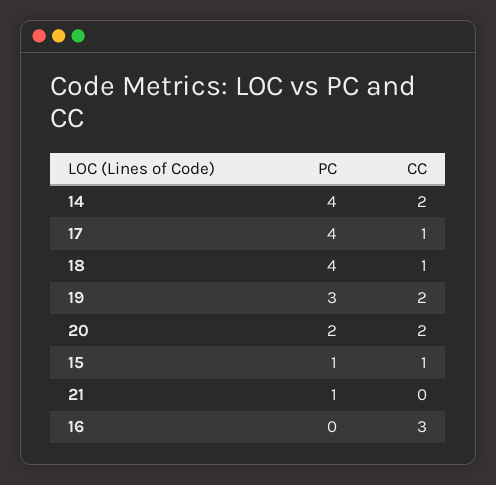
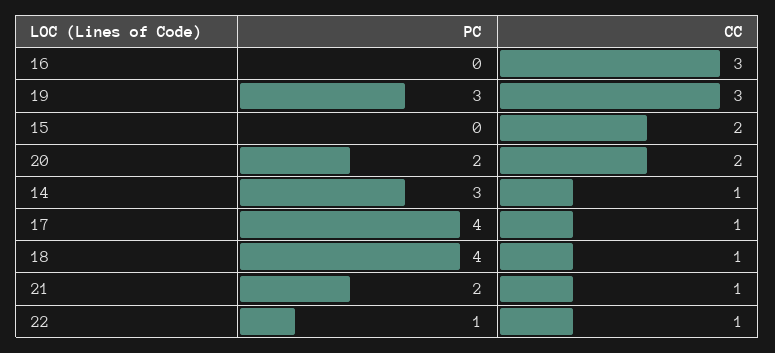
  {
    "PC": {
-     "14": 4,
+     "14": 3,
      "17": 4,
      "18": 4,
      "19": 3,
      "20": 2,
-     "15": 1,
+     "15": 0,
-     "21": 1,
+     "21": 2,
-     "16": 0
+     "16": 0,
+     "22": 1
    },
    "CC": {
-     "14": 2,
+     "14": 1,
      "17": 1,
      "18": 1,
-     "19": 2,
+     "19": 3,
      "20": 2,
-     "15": 1,
+     "15": 2,
-     "21": 0,
+     "21": 1,
-     "16": 3
+     "16": 3,
+     "22": 1
    }
  }

